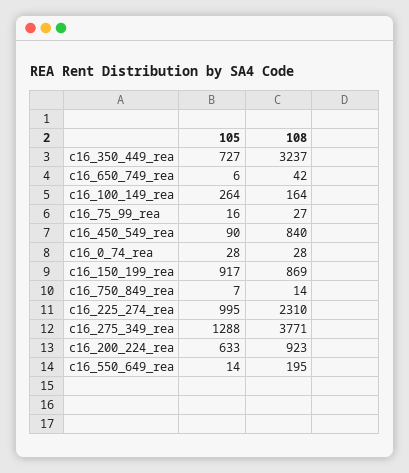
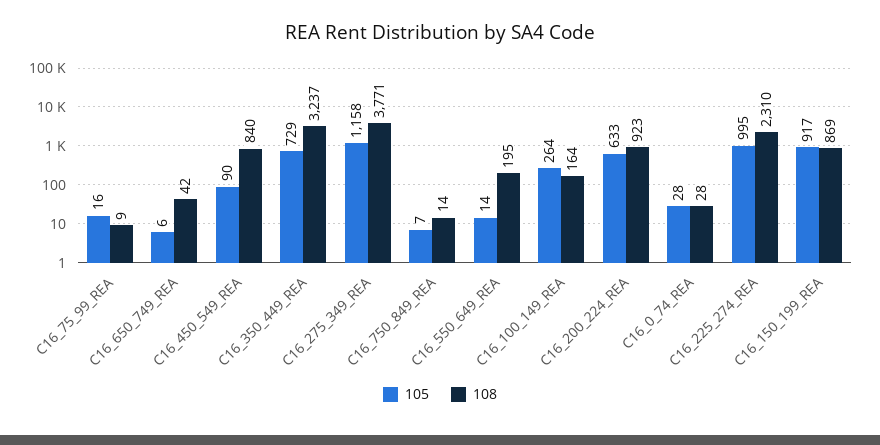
  {
    "105": {
-     "c16_350_449_rea": 727,
+     "c16_350_449_rea": 729,
      "c16_650_749_rea": 6,
      "c16_100_149_rea": 264,
      "c16_75_99_rea": 16,
      "c16_450_549_rea": 90,
      "c16_0_74_rea": 28,
      "c16_150_199_rea": 917,
      "c16_750_849_rea": 7,
      "c16_225_274_rea": 995,
-     "c16_275_349_rea": 1288,
+     "c16_275_349_rea": 1158,
      "c16_200_224_rea": 633,
      "c16_550_649_rea": 14
    },
    "108": {
      "c16_350_449_rea": 3237,
      "c16_650_749_rea": 42,
      "c16_100_149_rea": 164,
-     "c16_75_99_rea": 27,
+     "c16_75_99_rea": 9,
      "c16_450_549_rea": 840,
      "c16_0_74_rea": 28,
      "c16_150_199_rea": 869,
      "c16_750_849_rea": 14,
      "c16_225_274_rea": 2310,
      "c16_275_349_rea": 3771,
      "c16_200_224_rea": 923,
      "c16_550_649_rea": 195
    }
  }

